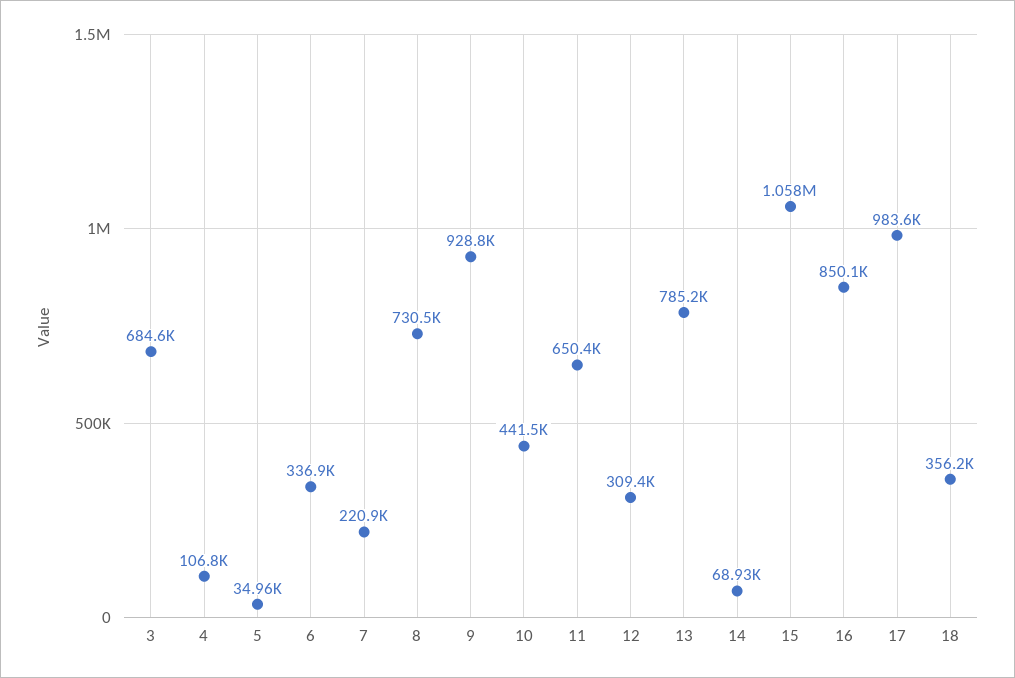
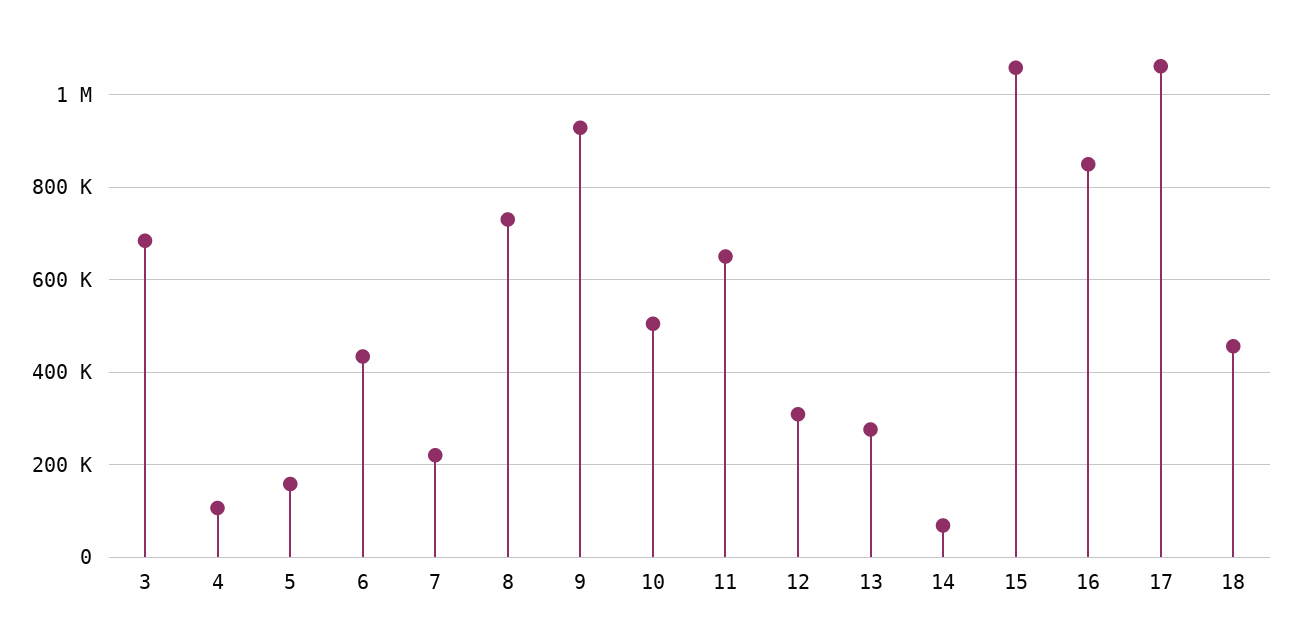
  {
    "3": 684600,
    "4": 106800,
-   "5": 34960,
+   "5": 160000,
-   "6": 336900,
+   "6": 440000,
    "7": 220900,
    "8": 730500,
    "9": 928800,
-   "10": 441500,
+   "10": 500000,
    "11": 650400,
    "12": 309400,
-   "13": 785200,
+   "13": 280000,
    "14": 68930,
    "15": 1058000,
    "16": 850100,
-   "17": 983600,
+   "17": 1060000,
-   "18": 356200
+   "18": 460000
  }

